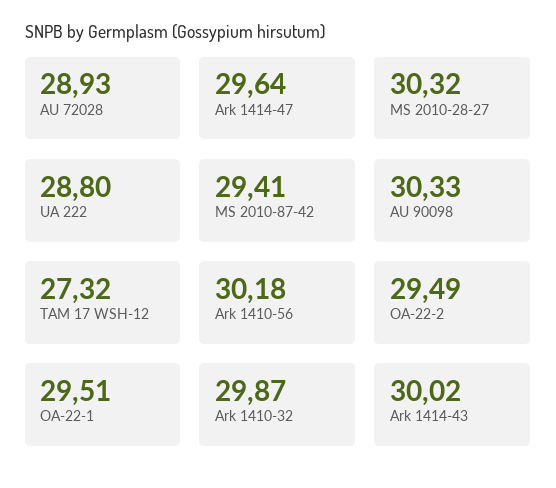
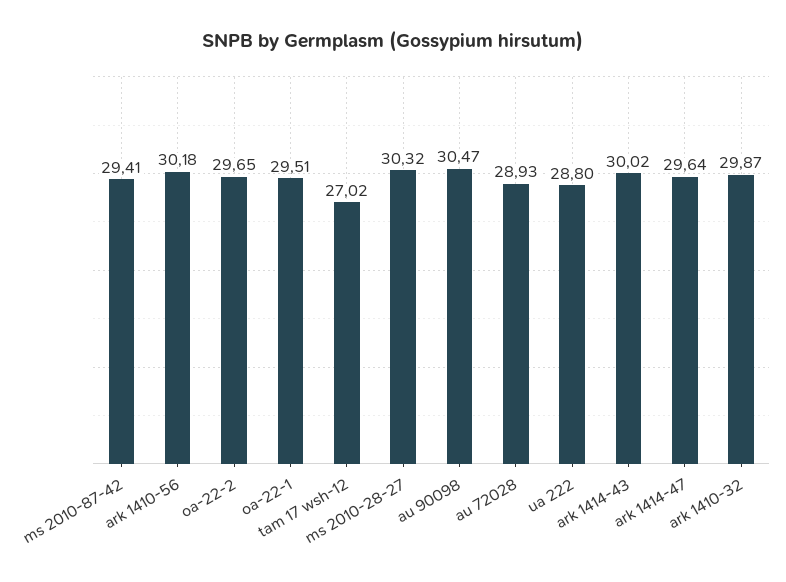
  {
    "AU 72028": 28.93,
    "Ark 1414-47": 29.64,
    "MS 2010-28-27": 30.32,
    "UA 222": 28.8,
    "MS 2010-87-42": 29.41,
-   "AU 90098": 30.33,
+   "AU 90098": 30.47,
-   "TAM 17 WSH-12": 27.32,
+   "TAM 17 WSH-12": 27.02,
    "Ark 1410-56": 30.18,
-   "OA-22-2": 29.49,
+   "OA-22-2": 29.65,
    "OA-22-1": 29.51,
    "Ark 1410-32": 29.87,
    "Ark 1414-43": 30.02
  }

